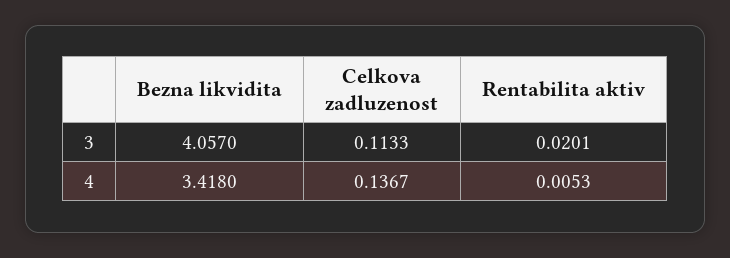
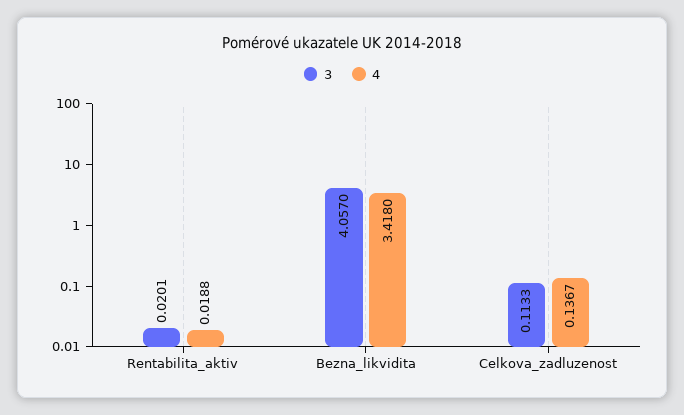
  {
    "3": {
      "Bezna likvidita": 4.057,
      "Celkova zadluzenost": 0.1133,
      "Rentabilita aktiv": 0.0201
    },
    "4": {
      "Bezna likvidita": 3.418,
      "Celkova zadluzenost": 0.1367,
-     "Rentabilita aktiv": 0.0053
+     "Rentabilita aktiv": 0.0188
    }
  }

